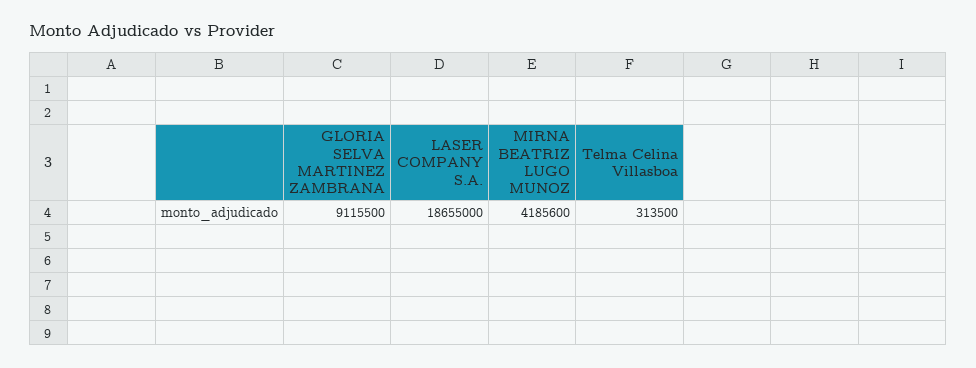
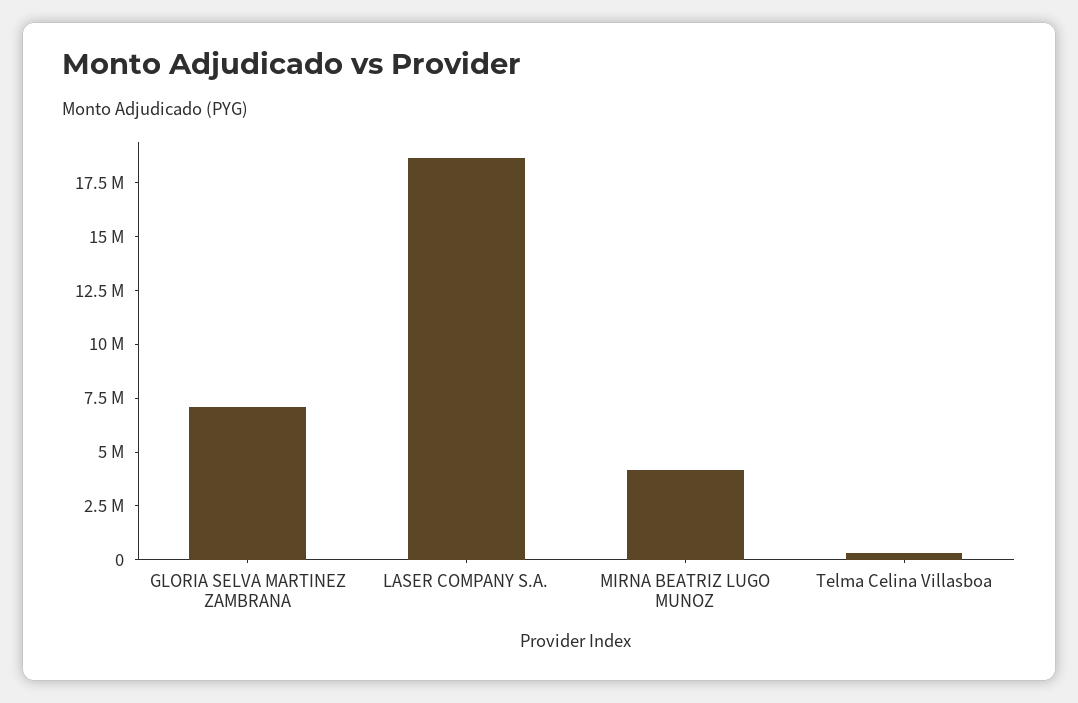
  {
-   "GLORIA SELVA MARTINEZ ZAMBRANA": 9115500,
+   "GLORIA SELVA MARTINEZ ZAMBRANA": 7000000,
    "LASER COMPANY S.A.": 18655000,
    "MIRNA BEATRIZ LUGO MUNOZ": 4185600,
    "Telma Celina Villasboa": 313500
  }

